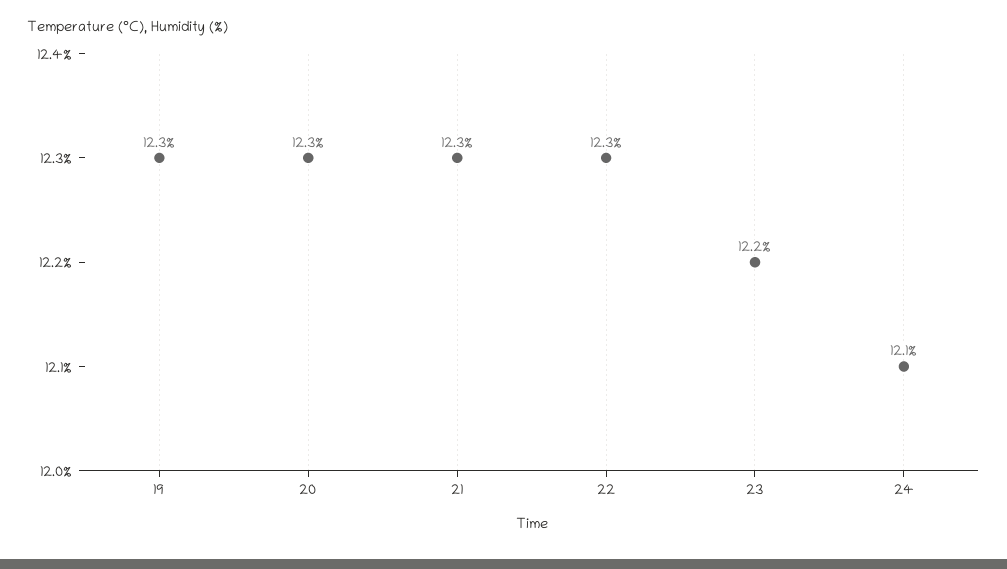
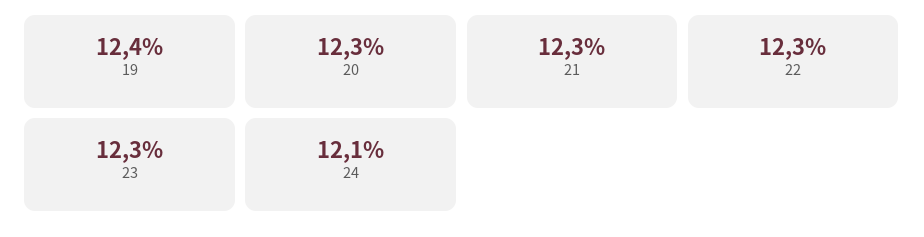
  {
-   "19": 12.3,
+   "19": 12.4,
    "20": 12.3,
    "21": 12.3,
    "22": 12.3,
-   "23": 12.2,
+   "23": 12.3,
    "24": 12.1
  }

